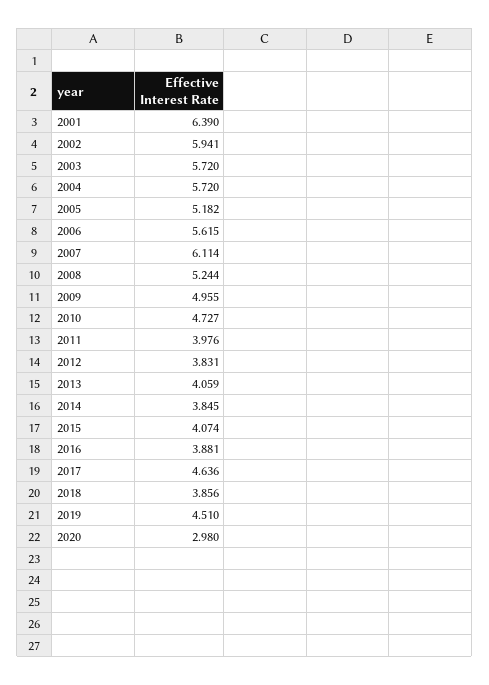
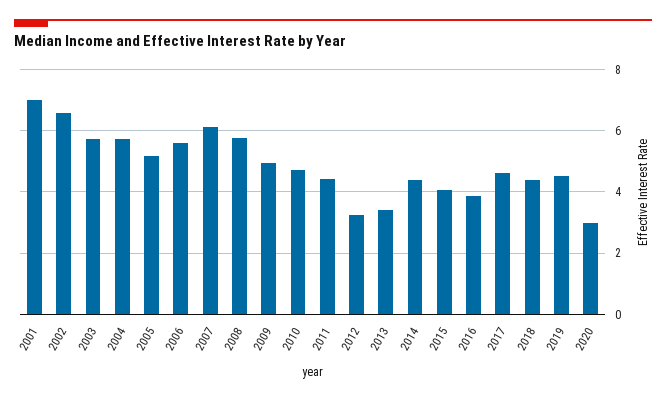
  {
-   "2001": 6.39,
+   "2001": 7,
-   "2002": 5.941,
+   "2002": 6.6,
    "2003": 5.72,
    "2004": 5.72,
    "2005": 5.182,
    "2006": 5.615,
    "2007": 6.114,
-   "2008": 5.244,
+   "2008": 5.8,
    "2009": 4.955,
    "2010": 4.727,
-   "2011": 3.976,
+   "2011": 4.4,
-   "2012": 3.831,
+   "2012": 3.2,
-   "2013": 4.059,
+   "2013": 3.4,
-   "2014": 3.845,
+   "2014": 4.4,
    "2015": 4.074,
    "2016": 3.881,
    "2017": 4.636,
-   "2018": 3.856,
+   "2018": 4.4,
    "2019": 4.51,
    "2020": 2.98
  }

